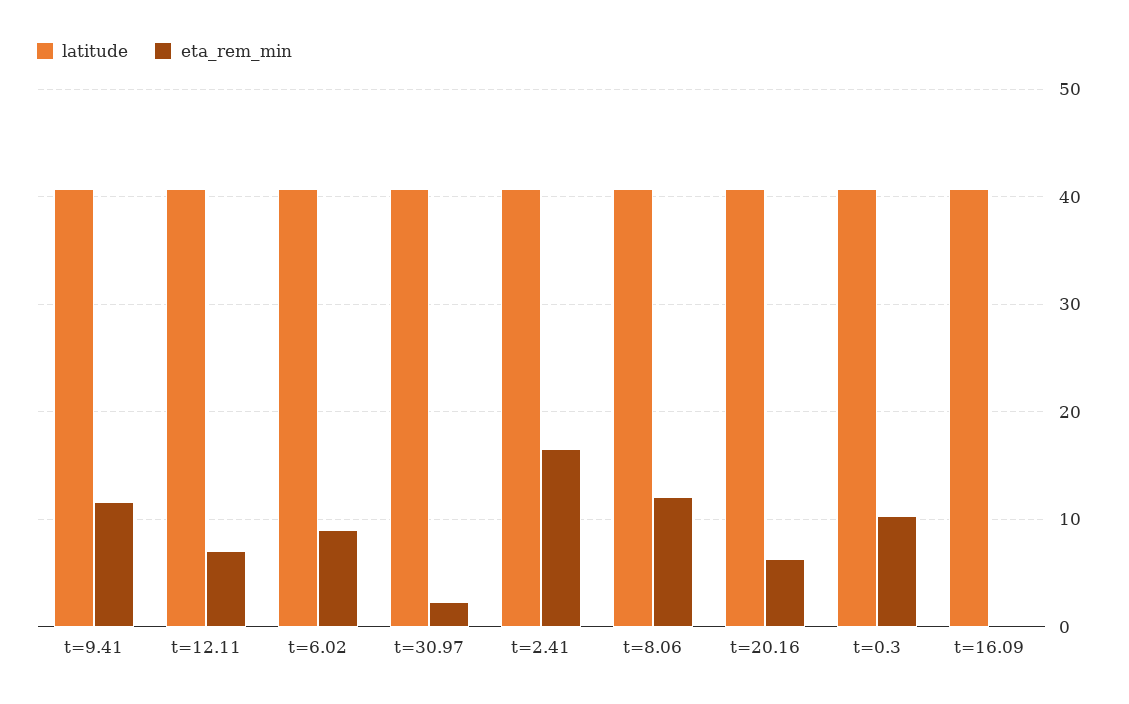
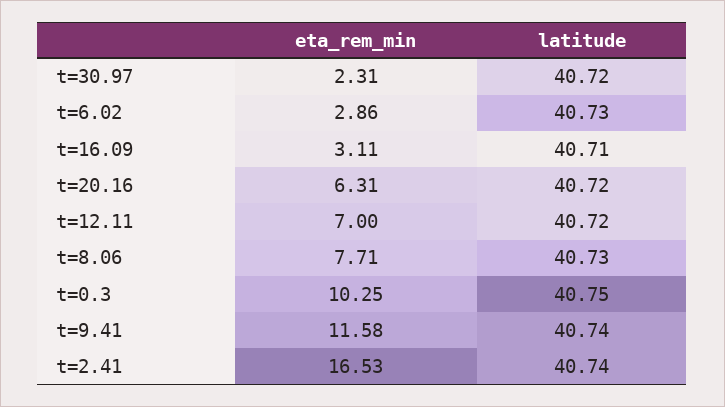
  {
    "latitude": {
      "t=9.41": 40.74,
      "t=12.11": 40.72,
      "t=6.02": 40.73,
      "t=30.97": 40.72,
      "t=2.41": 40.74,
      "t=8.06": 40.73,
      "t=20.16": 40.72,
      "t=0.3": 40.75,
      "t=16.09": 40.71
    },
    "eta_rem_min": {
      "t=9.41": 11.58,
      "t=12.11": 7,
-     "t=6.02": 9,
+     "t=6.02": 2.86,
      "t=30.97": 2.31,
      "t=2.41": 16.53,
-     "t=8.06": 12,
+     "t=8.06": 7.71,
      "t=20.16": 6.31,
      "t=0.3": 10.25,
-     "t=16.09": 0
+     "t=16.09": 3.11
    }
  }

